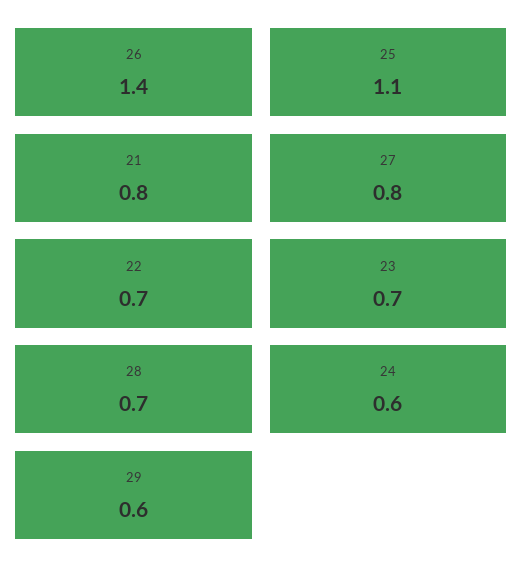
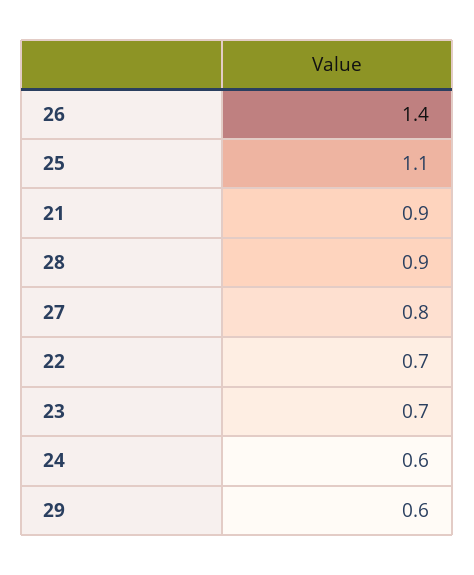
  {
    "26": 1.4,
    "25": 1.1,
-   "21": 0.8,
+   "21": 0.9,
    "27": 0.8,
    "22": 0.7,
    "23": 0.7,
-   "28": 0.7,
+   "28": 0.9,
    "24": 0.6,
    "29": 0.6
  }

